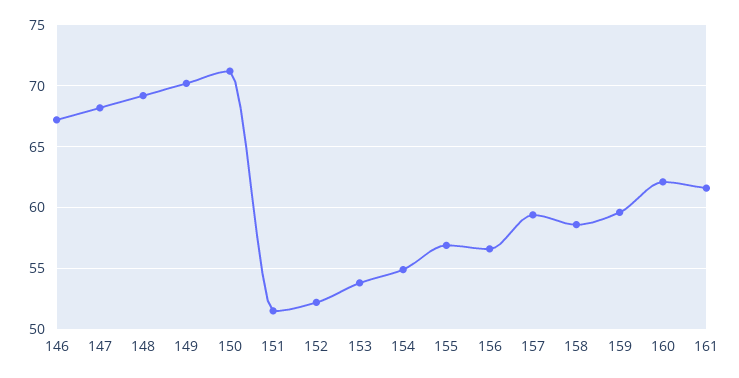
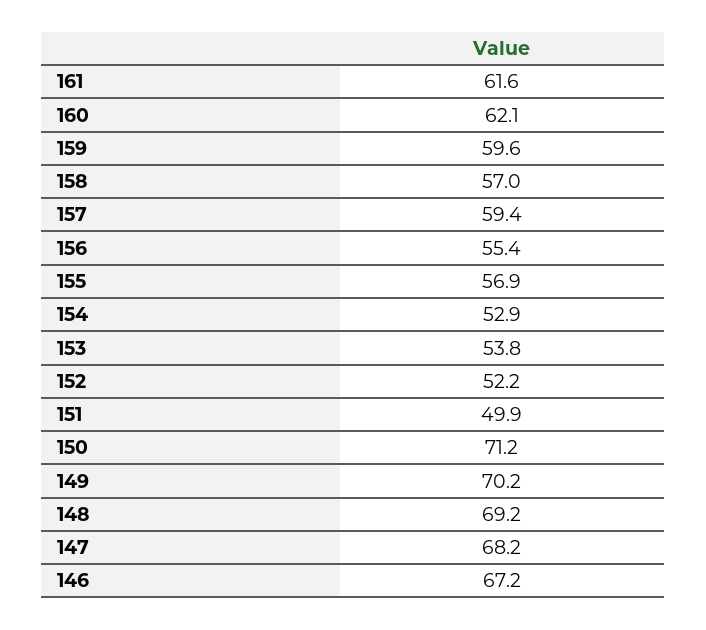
  {
    "146": 67.2,
    "147": 68.2,
    "148": 69.2,
    "149": 70.2,
    "150": 71.2,
-   "151": 51.5,
+   "151": 49.9,
    "152": 52.2,
    "153": 53.8,
-   "154": 55,
+   "154": 52.9,
    "155": 56.9,
-   "156": 56.5,
+   "156": 55.4,
    "157": 59.4,
-   "158": 58.5,
+   "158": 57,
    "159": 59.6,
    "160": 62.1,
    "161": 61.6
  }

